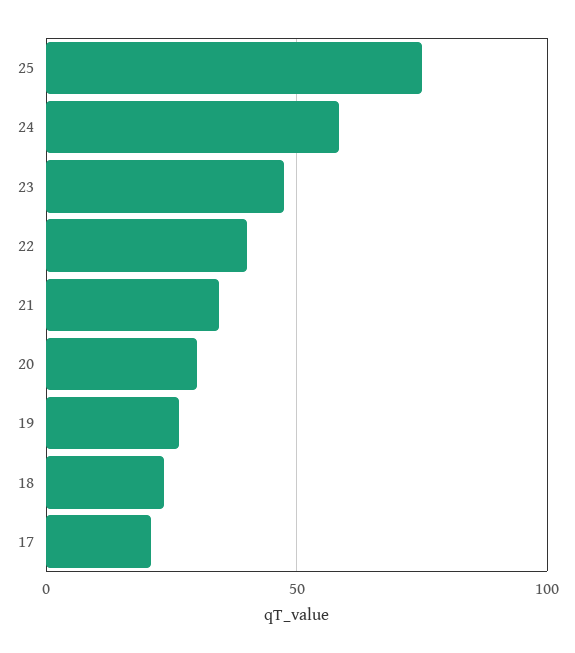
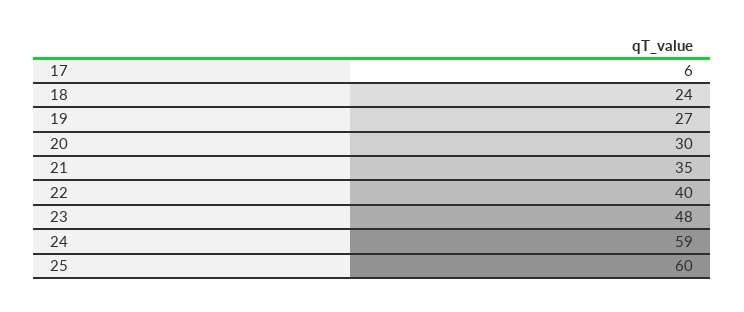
  {
-   "25": 75,
+   "25": 60,
    "24": 59,
    "23": 48,
    "22": 40,
    "21": 35,
    "20": 30,
    "19": 27,
    "18": 24,
-   "17": 20
+   "17": 6
  }

